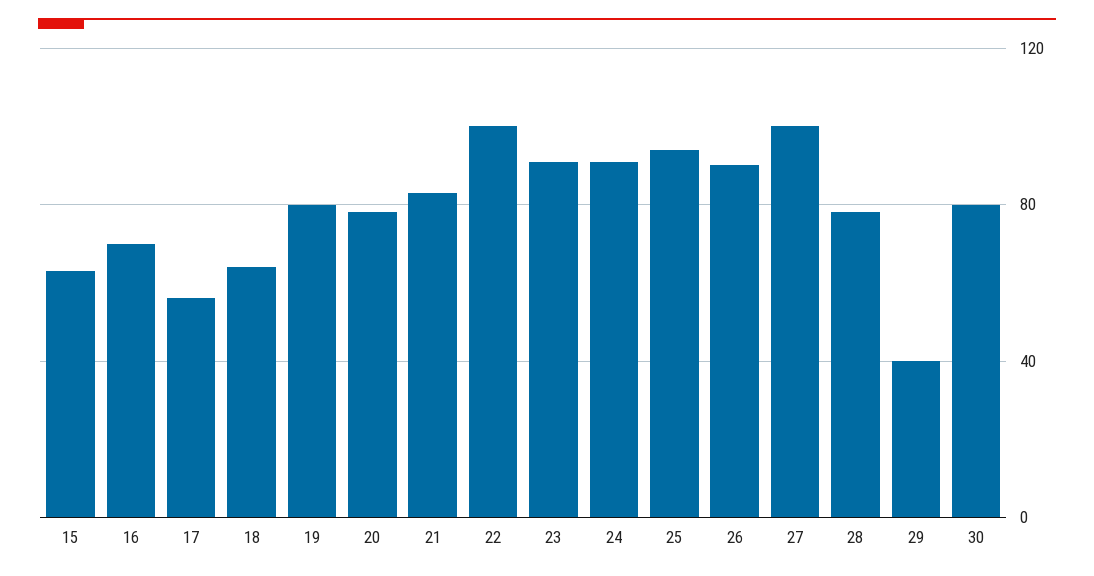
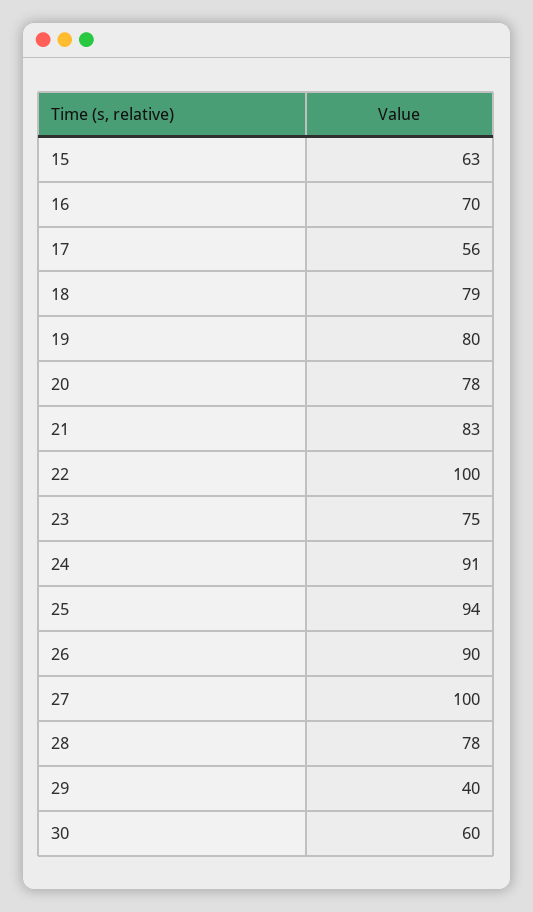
  {
    "15": 63,
    "16": 70,
    "17": 56,
-   "18": 65,
+   "18": 79,
    "19": 80,
    "20": 78,
    "21": 83,
    "22": 100,
-   "23": 90,
+   "23": 75,
    "24": 91,
    "25": 94,
    "26": 90,
    "27": 100,
    "28": 78,
    "29": 40,
-   "30": 80
+   "30": 60
  }

